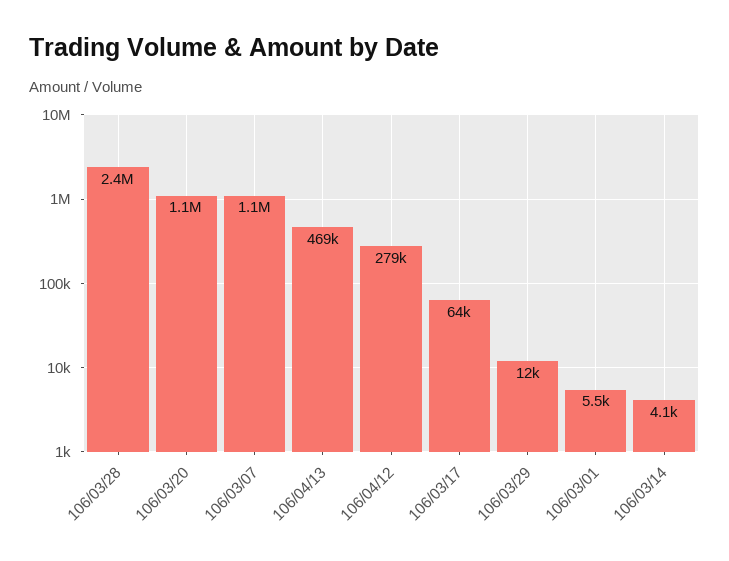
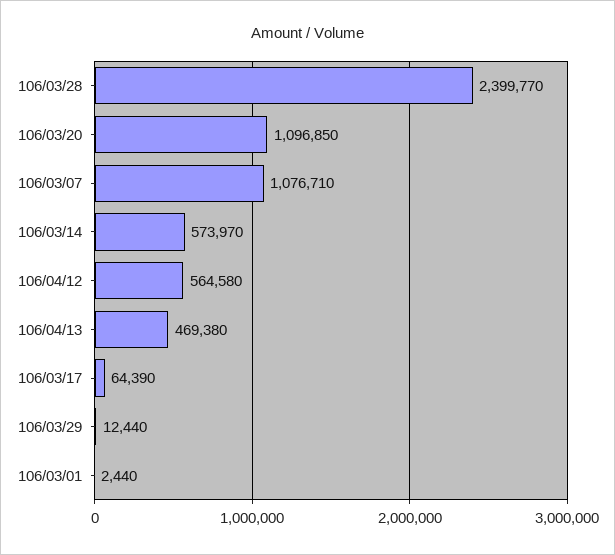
  {
    "106/03/28": 2399770,
    "106/03/20": 1096850,
    "106/03/07": 1076710,
    "106/04/13": 469380,
-   "106/04/12": 279000,
+   "106/04/12": 564580,
    "106/03/17": 64390,
    "106/03/29": 12440,
-   "106/03/01": 5500,
+   "106/03/01": 2440,
-   "106/03/14": 4100
+   "106/03/14": 573970
  }

